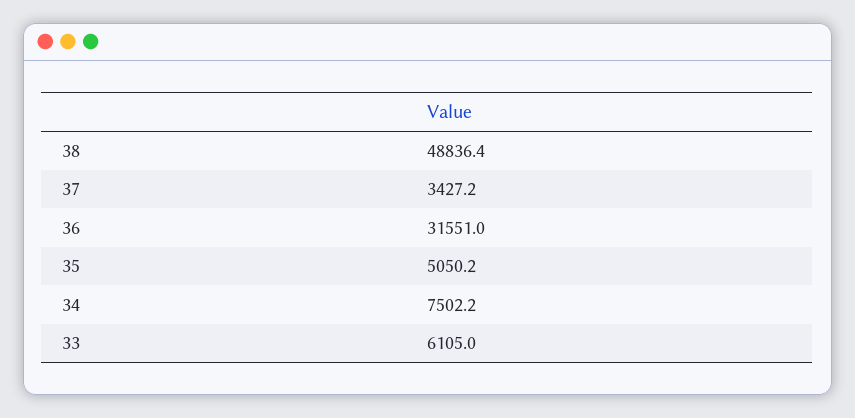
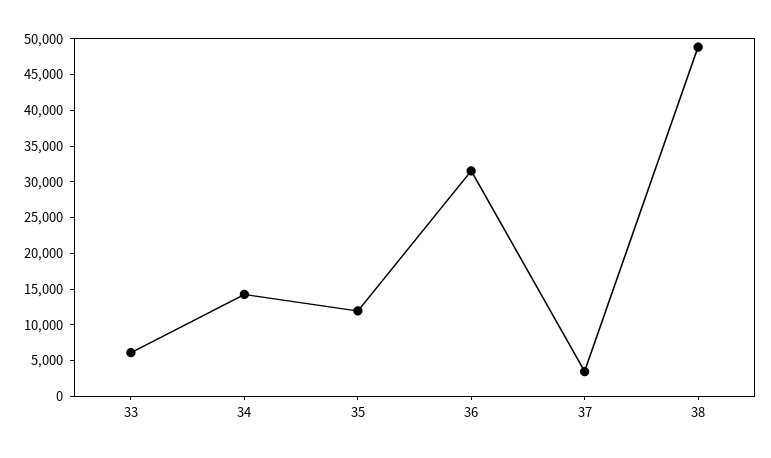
  {
    "38": 48836.4,
    "37": 3427.2,
    "36": 31551,
-   "35": 5050.2,
+   "35": 12500,
-   "34": 7502.2,
+   "34": 15000,
    "33": 6105
  }

